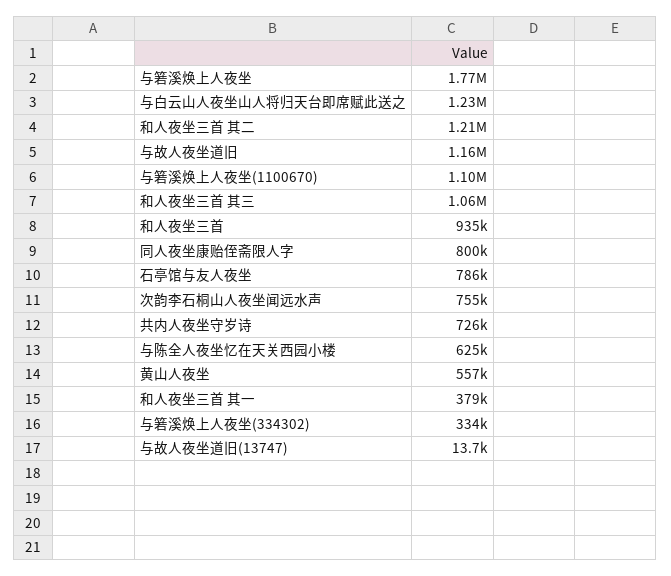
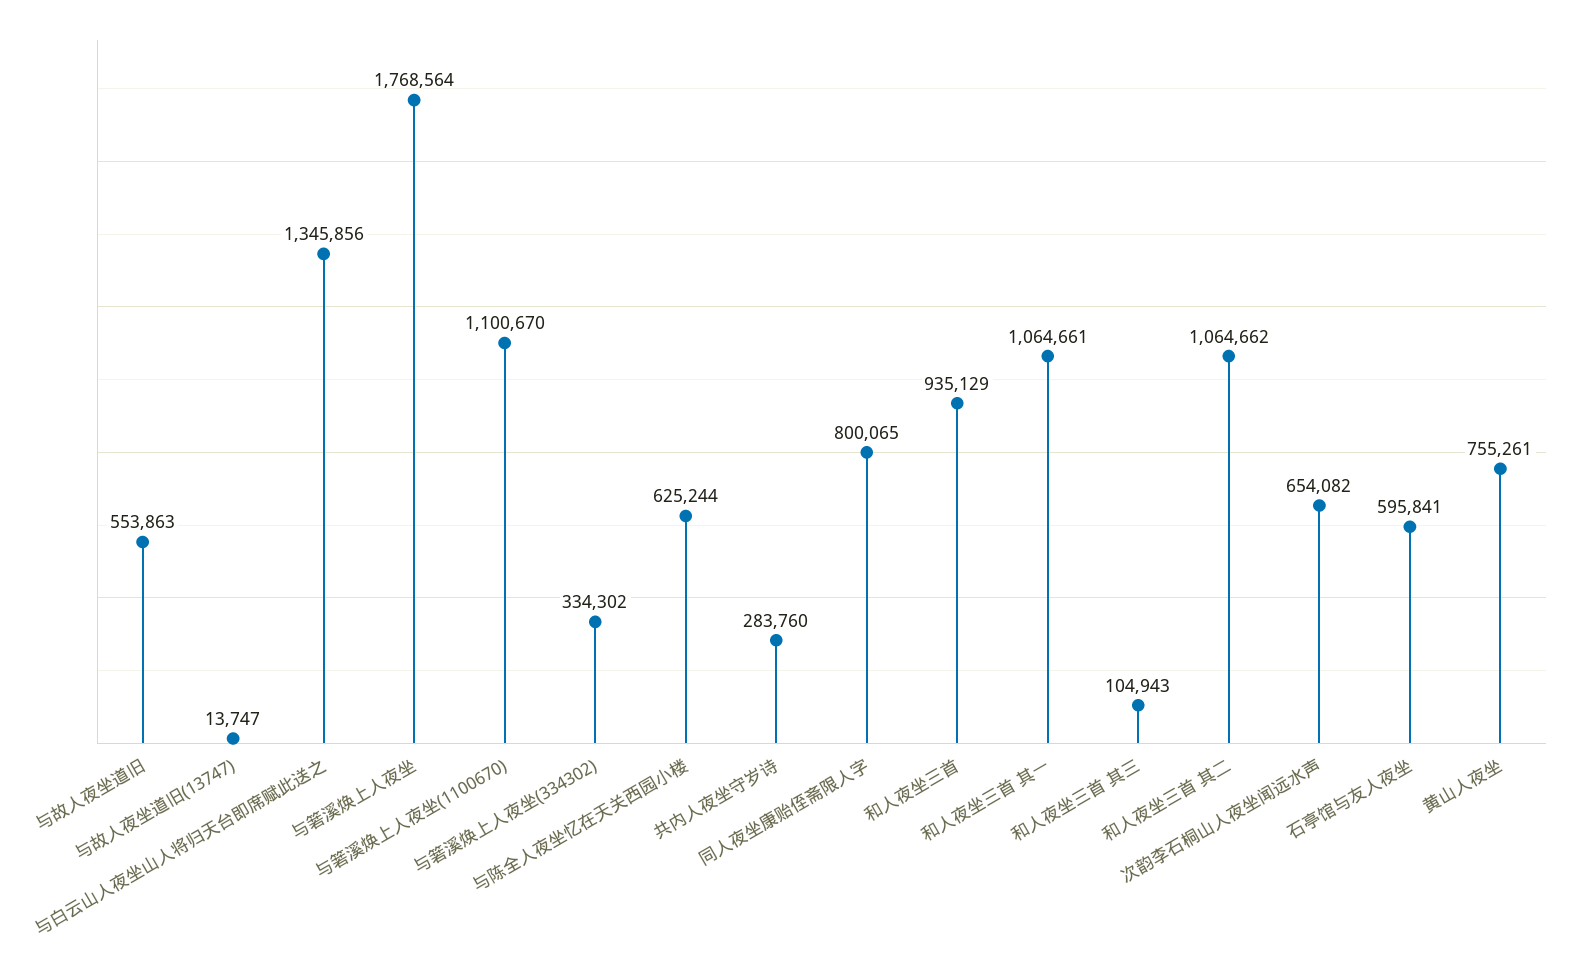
  {
    "与箬溪焕上人夜坐": 1768564,
-   "与白云山人夜坐山人将归天台即席赋此送之": 1230000,
+   "与白云山人夜坐山人将归天台即席赋此送之": 1345856,
-   "和人夜坐三首 其二": 1210000,
+   "和人夜坐三首 其二": 1064662,
-   "与故人夜坐道旧": 1160000,
+   "与故人夜坐道旧": 553863,
    "与箬溪焕上人夜坐(1100670)": 1100670,
-   "和人夜坐三首 其三": 1060000,
+   "和人夜坐三首 其三": 104943,
    "和人夜坐三首": 935129,
    "同人夜坐康贻侄斋限人字": 800065,
-   "石亭馆与友人夜坐": 786000,
+   "石亭馆与友人夜坐": 595841,
-   "次韵李石桐山人夜坐闻远水声": 755000,
+   "次韵李石桐山人夜坐闻远水声": 654082,
-   "共内人夜坐守岁诗": 726000,
+   "共内人夜坐守岁诗": 283760,
    "与陈全人夜坐忆在天关西园小楼": 625244,
-   "黄山人夜坐": 557000,
+   "黄山人夜坐": 755261,
-   "和人夜坐三首 其一": 379000,
+   "和人夜坐三首 其一": 1064661,
    "与箬溪焕上人夜坐(334302)": 334302,
    "与故人夜坐道旧(13747)": 13747
  }

